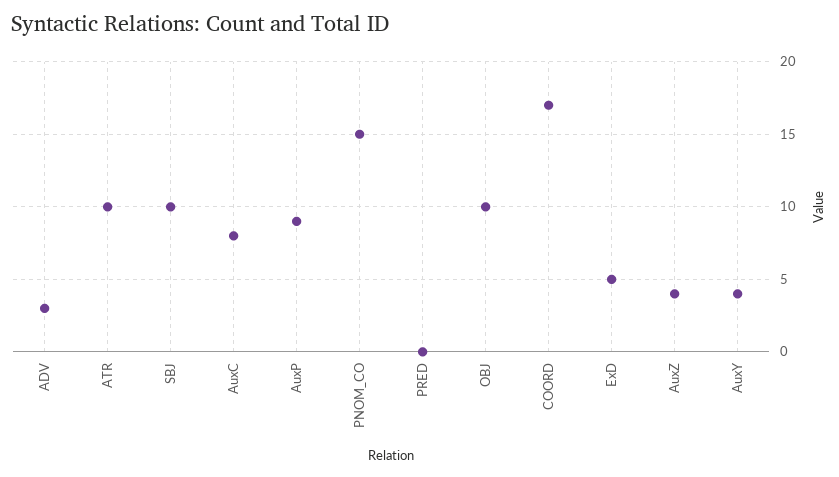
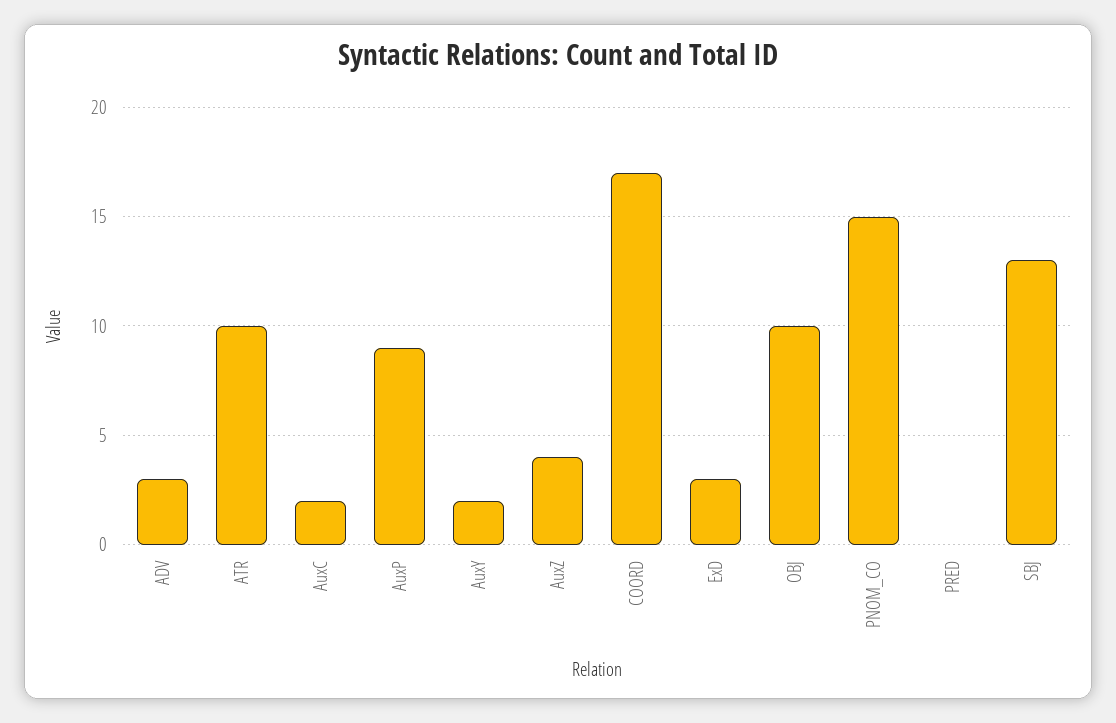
  {
    "ADV": 3,
    "ATR": 10,
-   "SBJ": 10,
+   "SBJ": 13,
-   "AuxC": 8,
+   "AuxC": 2,
    "AuxP": 9,
    "PNOM_CO": 15,
    "PRED": 0,
    "OBJ": 10,
    "COORD": 17,
-   "ExD": 5,
+   "ExD": 3,
    "AuxZ": 4,
-   "AuxY": 4
+   "AuxY": 2
  }

